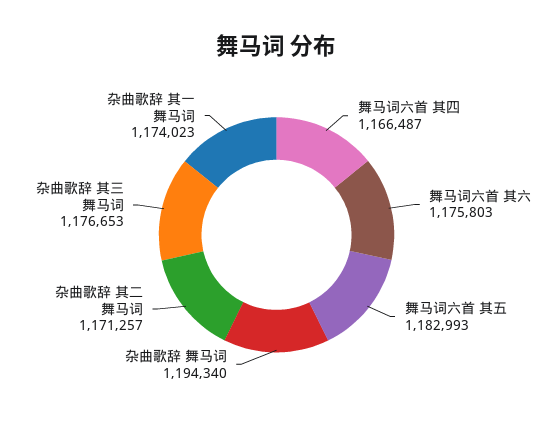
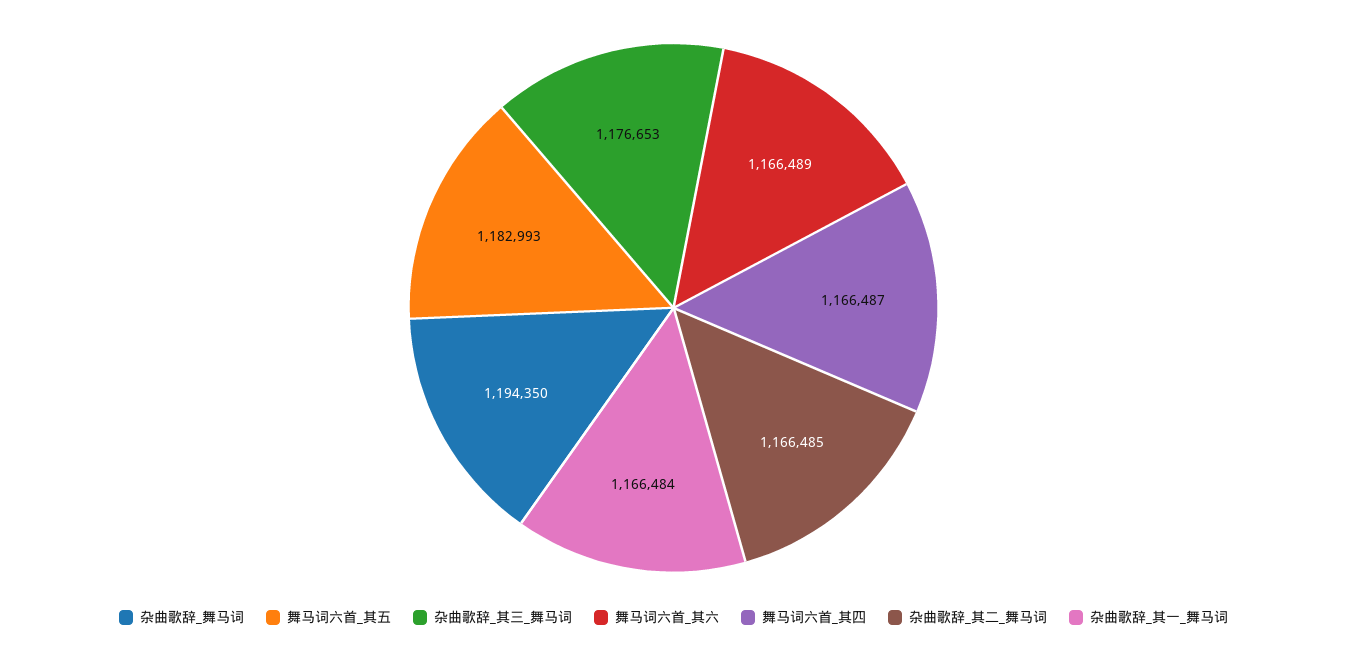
  {
    "舞马词六首 其四": 1166487,
-   "舞马词六首 其六": 1175803,
+   "舞马词六首 其六": 1166489,
    "舞马词六首 其五": 1182993,
-   "杂曲歌辞 舞马词": 1194340,
+   "杂曲歌辞 舞马词": 1194350,
-   "杂曲歌辞 其二 舞马词": 1171257,
+   "杂曲歌辞 其二 舞马词": 1166485,
    "杂曲歌辞 其三 舞马词": 1176653,
-   "杂曲歌辞 其一 舞马词": 1174023
+   "杂曲歌辞 其一 舞马词": 1166484
  }

